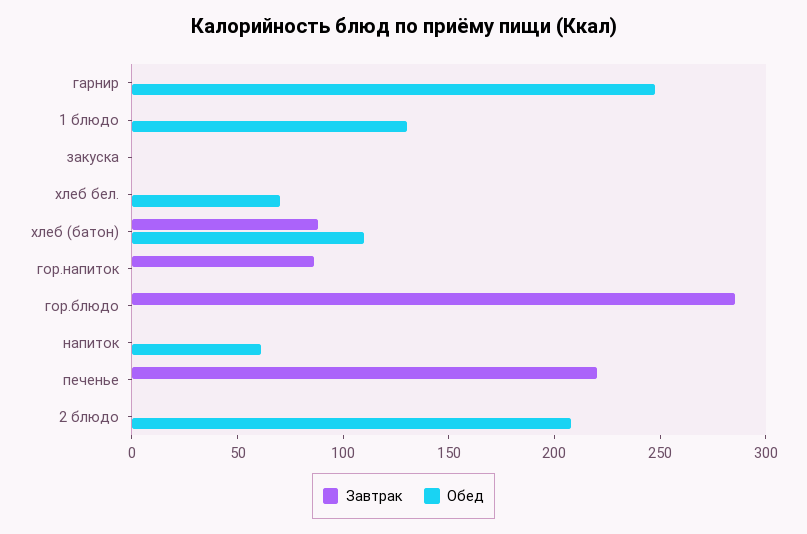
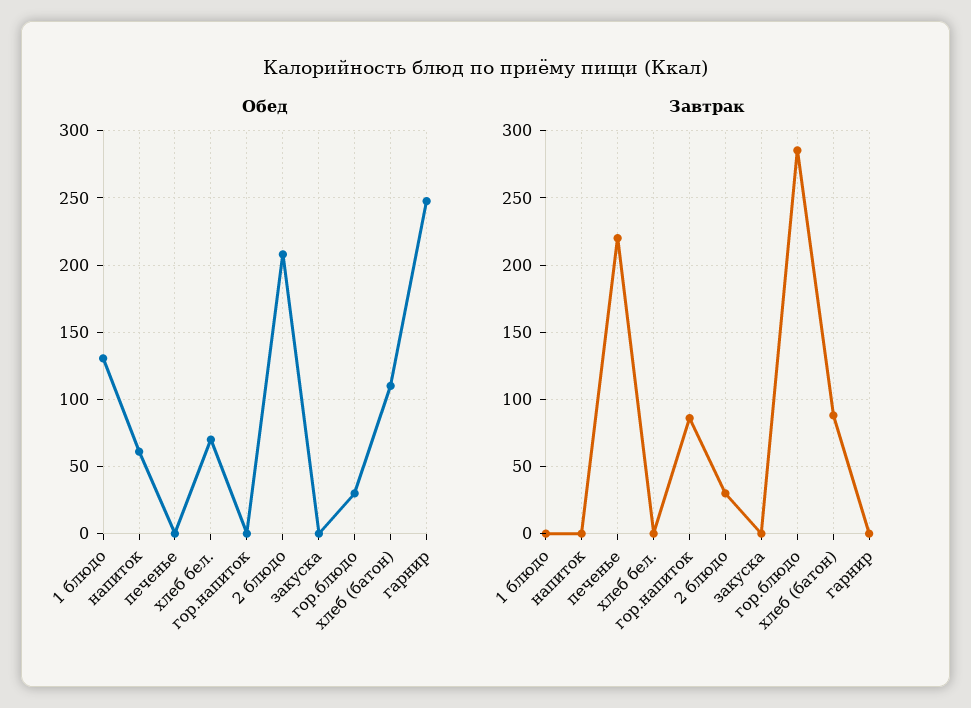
  {
    "Завтрак": {
      "гарнир": 0,
      "1 блюдо": 0,
      "закуска": 0,
      "хлеб бел.": 0,
      "хлеб (батон)": 90,
      "гор.напиток": 85,
      "гор.блюдо": 285,
      "напиток": 0,
      "печенье": 220,
-     "2 блюдо": 0
+     "2 блюдо": 30
    },
    "Обед": {
      "гарнир": 250,
      "1 блюдо": 130,
      "закуска": 0,
      "хлеб бел.": 70,
      "хлеб (батон)": 110,
      "гор.напиток": 0,
-     "гор.блюдо": 0,
+     "гор.блюдо": 30,
      "напиток": 60,
      "печенье": 0,
      "2 блюдо": 210
    }
  }

